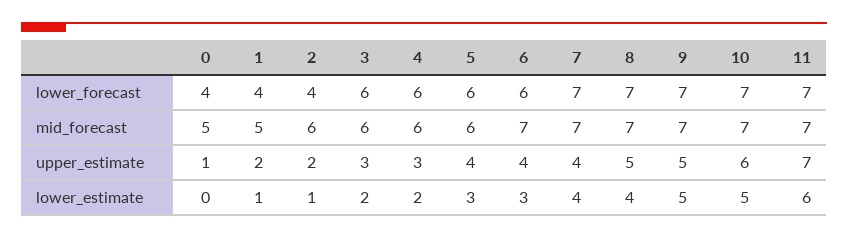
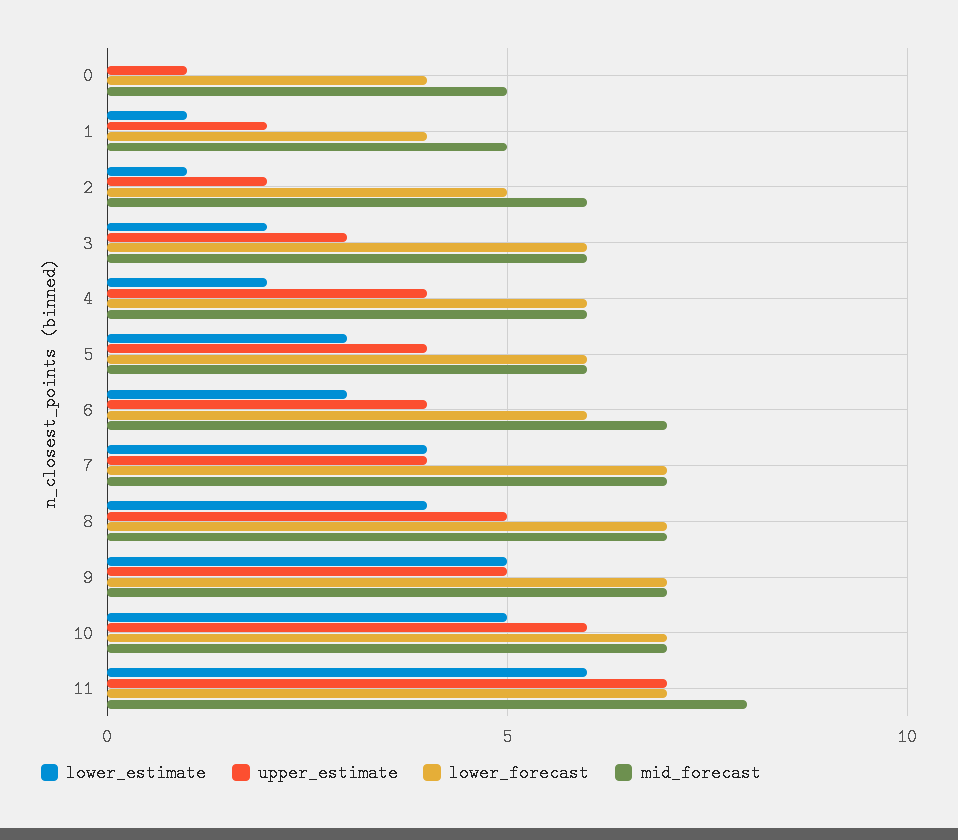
  {
    "lower_forecast": {
      "0": 4,
      "1": 4,
-     "2": 4,
+     "2": 5,
      "3": 6,
      "4": 6,
      "5": 6,
      "6": 6,
      "7": 7,
      "8": 7,
      "9": 7,
      "10": 7,
      "11": 7
    },
    "mid_forecast": {
      "0": 5,
      "1": 5,
      "2": 6,
      "3": 6,
      "4": 6,
      "5": 6,
      "6": 7,
      "7": 7,
      "8": 7,
      "9": 7,
      "10": 7,
-     "11": 7
+     "11": 8
    },
    "upper_estimate": {
      "0": 1,
      "1": 2,
      "2": 2,
      "3": 3,
-     "4": 3,
+     "4": 4,
      "5": 4,
      "6": 4,
      "7": 4,
      "8": 5,
      "9": 5,
      "10": 6,
      "11": 7
    },
    "lower_estimate": {
      "0": 0,
      "1": 1,
      "2": 1,
      "3": 2,
      "4": 2,
      "5": 3,
      "6": 3,
      "7": 4,
      "8": 4,
      "9": 5,
      "10": 5,
      "11": 6
    }
  }

